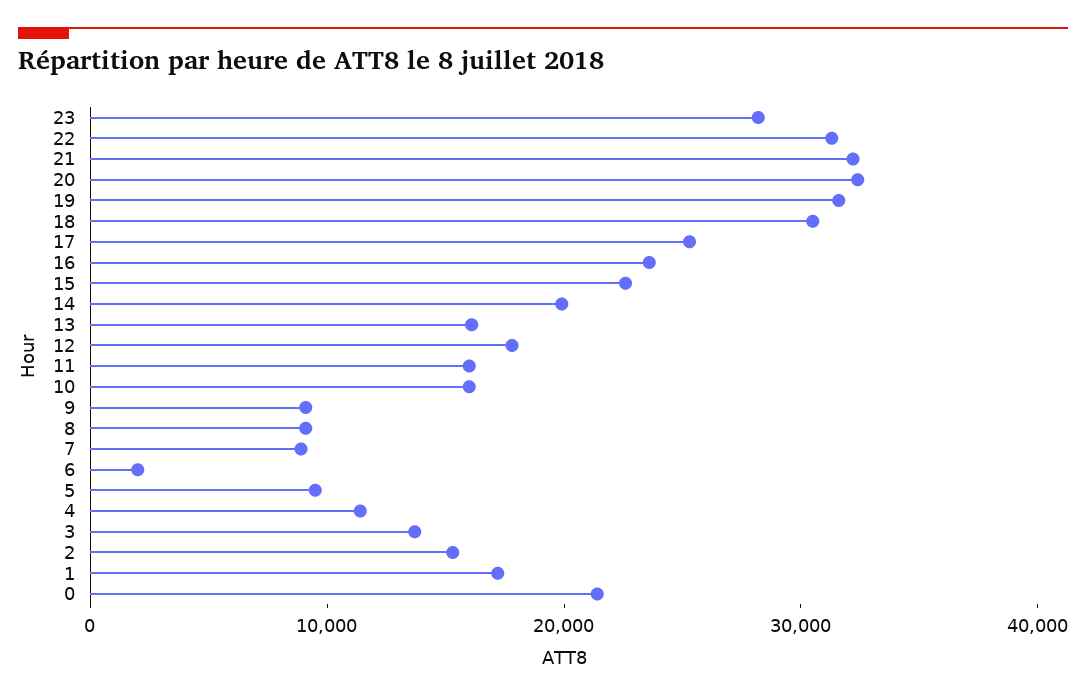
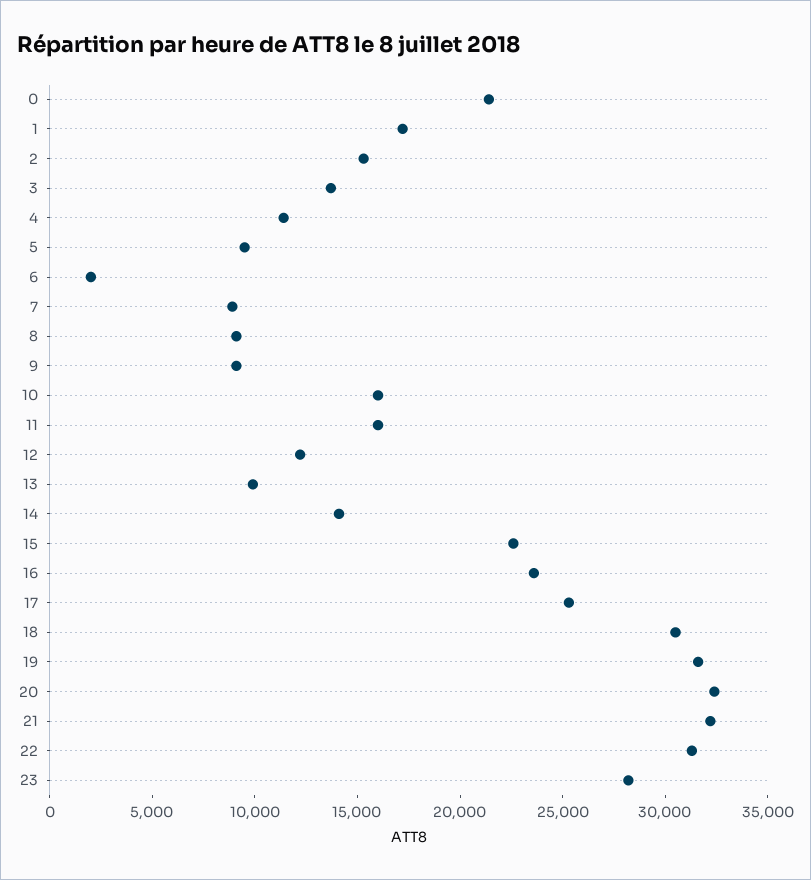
  {
    "23": 28000,
    "22": 31000,
    "21": 32000,
    "20": 32000,
    "19": 32000,
    "18": 31000,
    "17": 25000,
    "16": 24000,
    "15": 23000,
-   "14": 20000,
+   "14": 14000,
-   "13": 16000,
+   "13": 10000,
-   "12": 18000,
+   "12": 12000,
    "11": 16000,
    "10": 16000,
    "9": 9000,
    "8": 9000,
    "7": 9000,
    "6": 2000,
    "5": 10000,
    "4": 11000,
    "3": 14000,
    "2": 15000,
    "1": 17000,
    "0": 21000
  }

